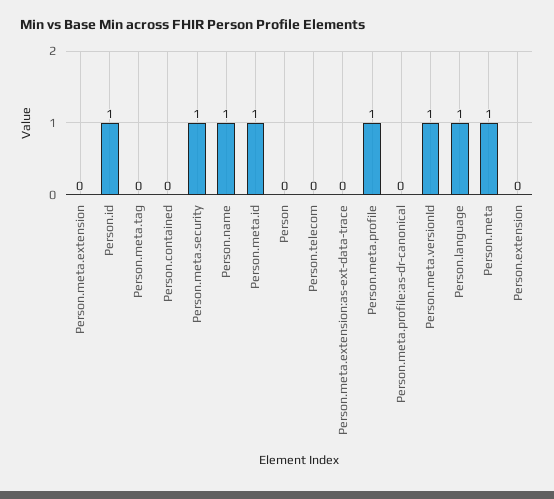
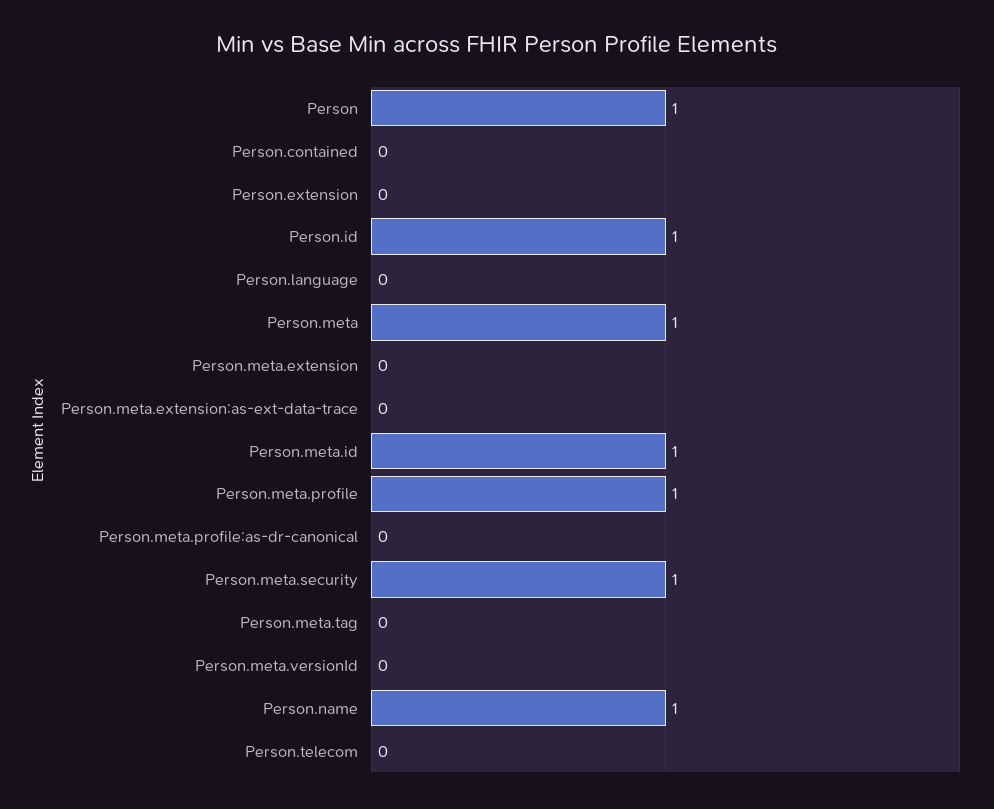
  {
    "Person.meta.extension": 0,
    "Person.id": 1,
    "Person.meta.tag": 0,
    "Person.contained": 0,
    "Person.meta.security": 1,
    "Person.name": 1,
    "Person.meta.id": 1,
-   "Person": 0,
+   "Person": 1,
    "Person.telecom": 0,
    "Person.meta.extension:as-ext-data-trace": 0,
    "Person.meta.profile": 1,
    "Person.meta.profile:as-dr-canonical": 0,
-   "Person.meta.versionId": 1,
+   "Person.meta.versionId": 0,
-   "Person.language": 1,
+   "Person.language": 0,
    "Person.meta": 1,
    "Person.extension": 0
  }

